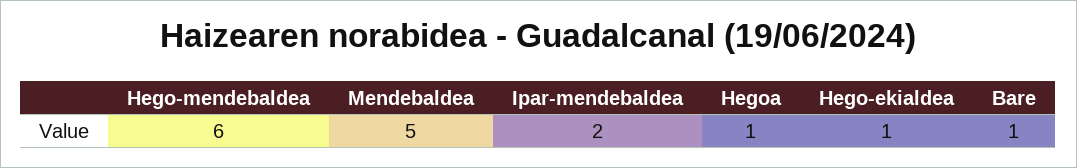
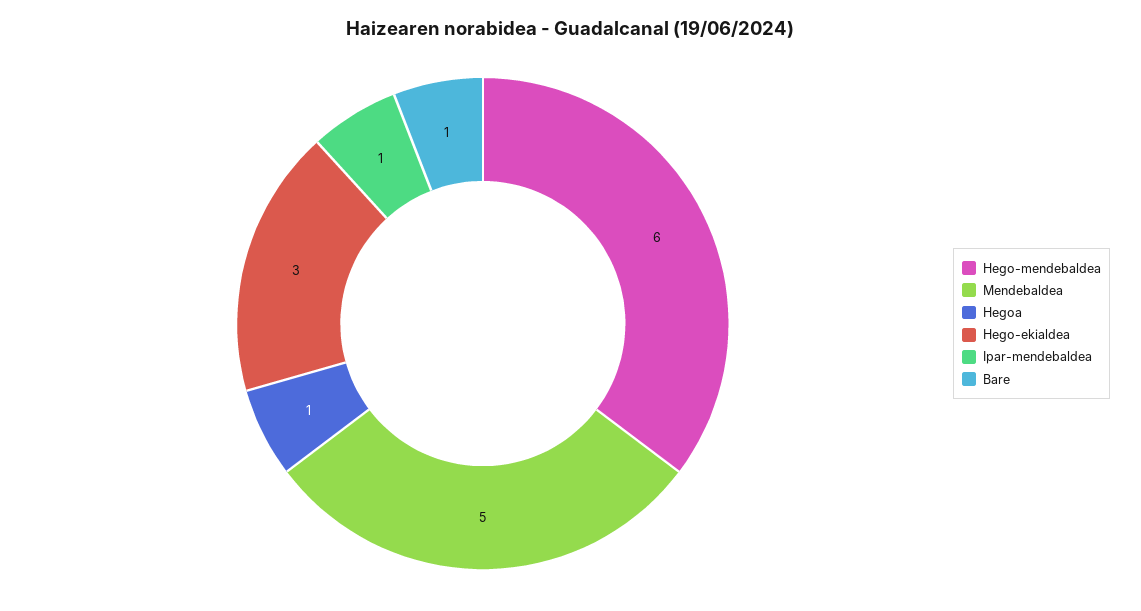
  {
    "Hego-mendebaldea": 6,
    "Mendebaldea": 5,
-   "Ipar-mendebaldea": 2,
+   "Ipar-mendebaldea": 1,
    "Hegoa": 1,
-   "Hego-ekialdea": 1,
+   "Hego-ekialdea": 3,
    "Bare": 1
  }

